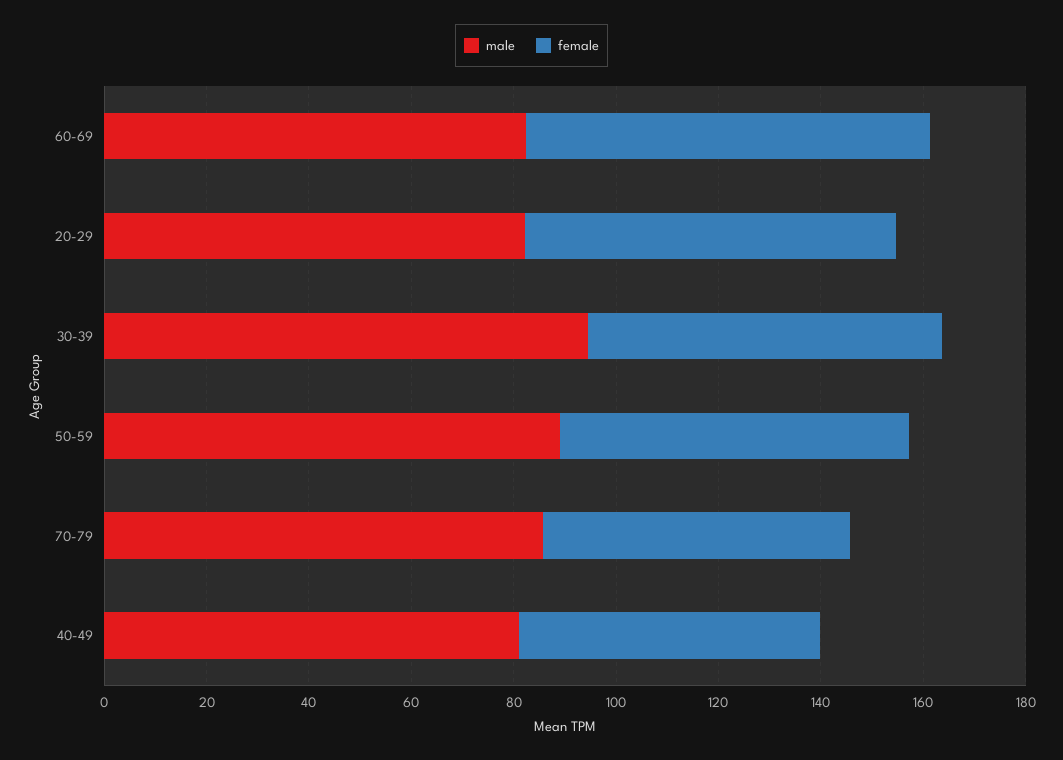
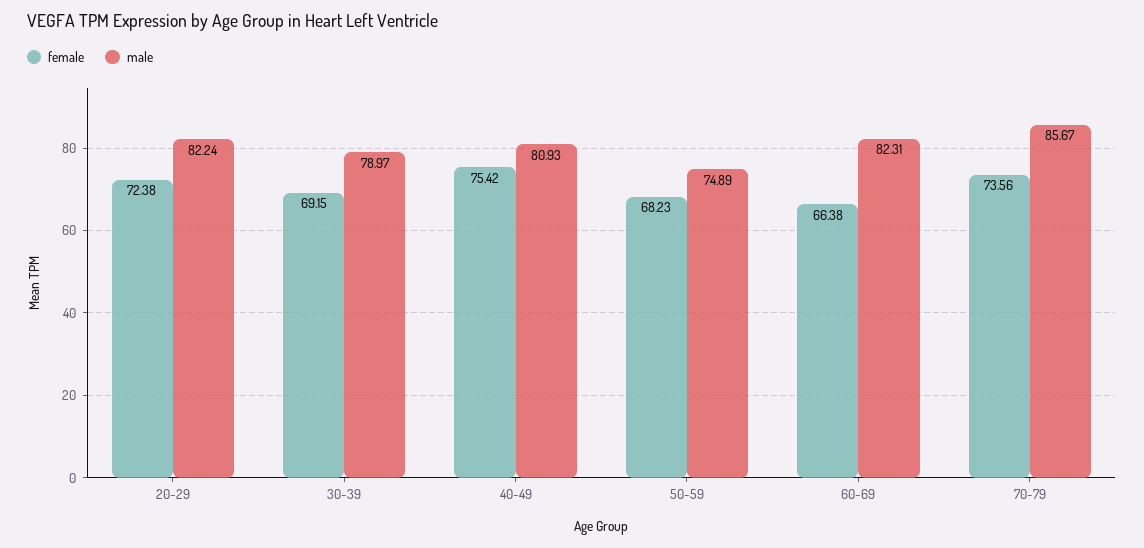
  {
    "male": {
      "60-69": 82.31,
      "20-29": 82.24,
-     "30-39": 95,
+     "30-39": 78.97,
-     "50-59": 90,
+     "50-59": 74.89,
      "70-79": 85.67,
      "40-49": 80.93
    },
    "female": {
-     "60-69": 80,
+     "60-69": 66.38,
      "20-29": 72.38,
      "30-39": 69.15,
      "50-59": 68.23,
-     "70-79": 60,
+     "70-79": 73.56,
-     "40-49": 60
+     "40-49": 75.42
    }
  }

